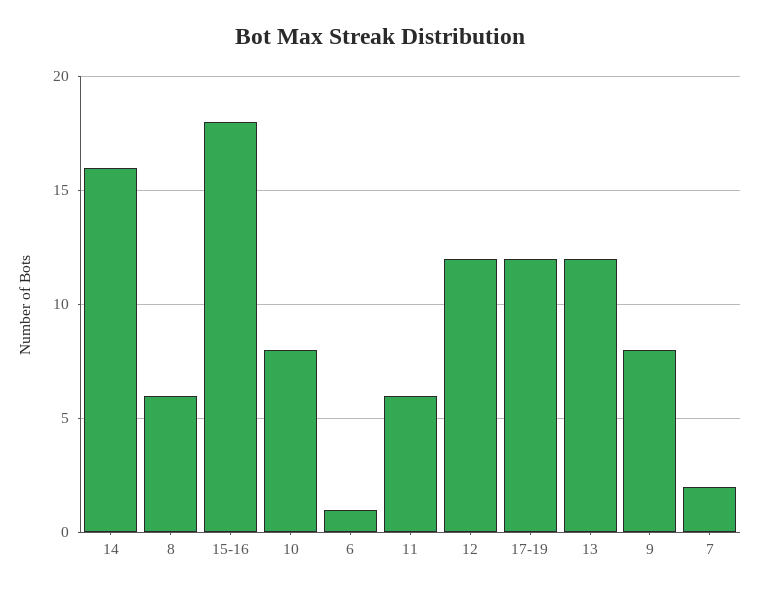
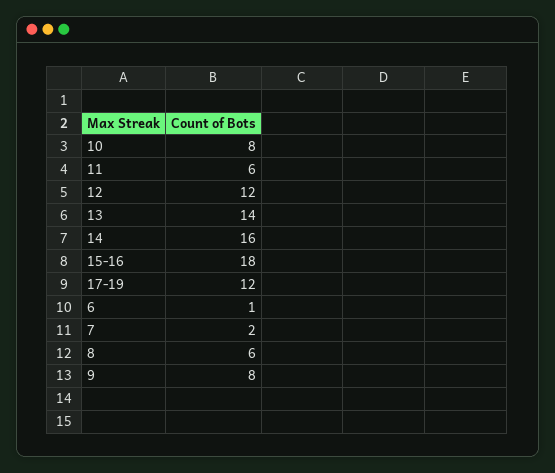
  {
    "14": 16,
    "8": 6,
    "15-16": 18,
    "10": 8,
    "6": 1,
    "11": 6,
    "12": 12,
    "17-19": 12,
-   "13": 12,
+   "13": 14,
    "9": 8,
    "7": 2
  }

